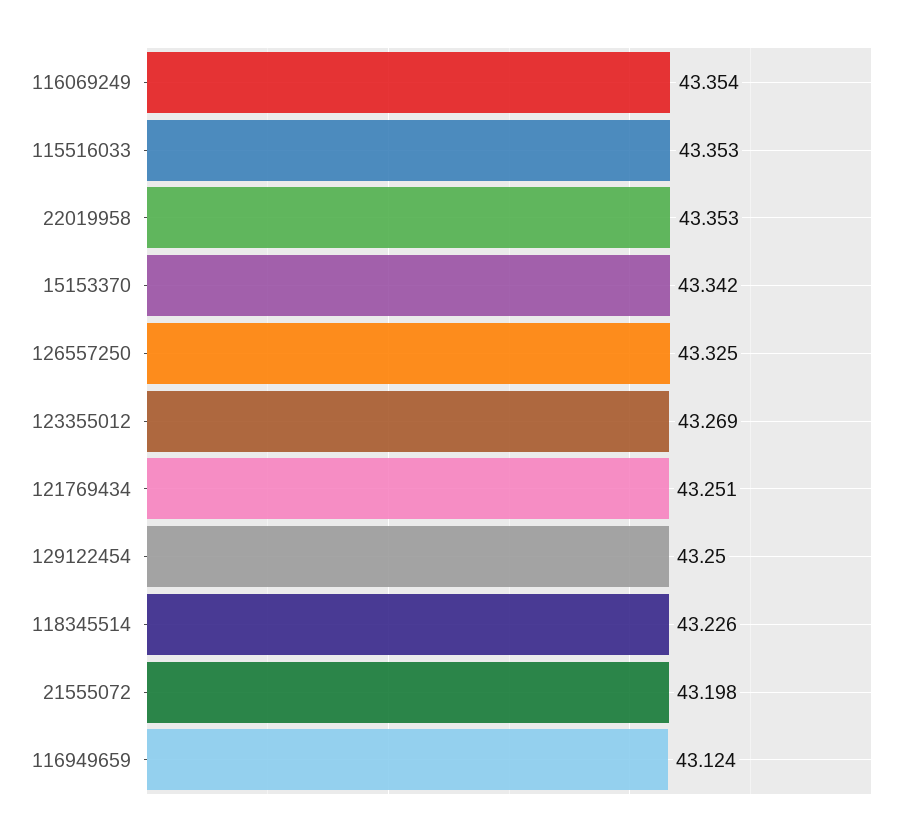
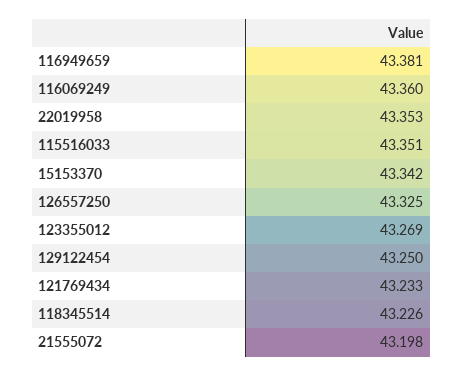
  {
-   "116069249": 43.354,
+   "116069249": 43.36,
-   "115516033": 43.353,
+   "115516033": 43.351,
    "22019958": 43.353,
    "15153370": 43.342,
    "126557250": 43.325,
    "123355012": 43.269,
-   "121769434": 43.251,
+   "121769434": 43.233,
    "129122454": 43.25,
    "118345514": 43.226,
    "21555072": 43.198,
-   "116949659": 43.124
+   "116949659": 43.381
  }

